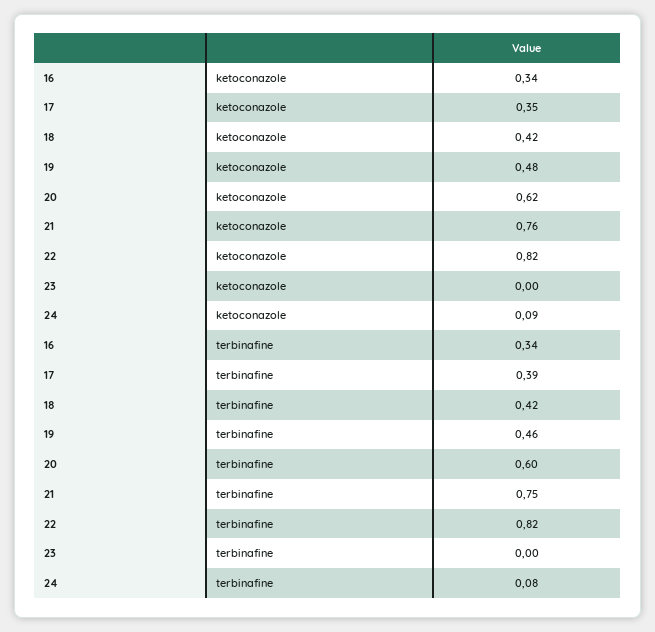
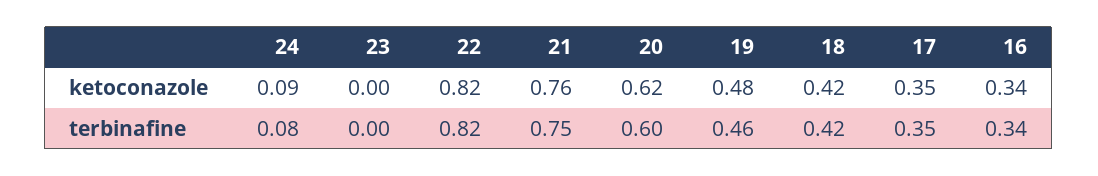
  {
    "16": {
      "ketoconazole": 0.34,
      "terbinafine": 0.34
    },
    "17": {
      "ketoconazole": 0.35,
-     "terbinafine": 0.39
+     "terbinafine": 0.35
    },
    "18": {
      "ketoconazole": 0.42,
      "terbinafine": 0.42
    },
    "19": {
      "ketoconazole": 0.48,
      "terbinafine": 0.46
    },
    "20": {
      "ketoconazole": 0.62,
      "terbinafine": 0.6
    },
    "21": {
      "ketoconazole": 0.76,
      "terbinafine": 0.75
    },
    "22": {
      "ketoconazole": 0.82,
      "terbinafine": 0.82
    },
    "23": {
      "ketoconazole": 0,
      "terbinafine": 0
    },
    "24": {
      "ketoconazole": 0.09,
      "terbinafine": 0.08
    }
  }

